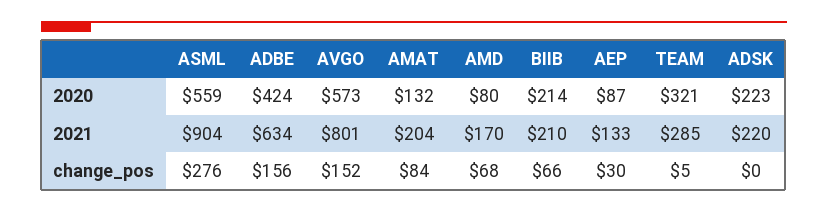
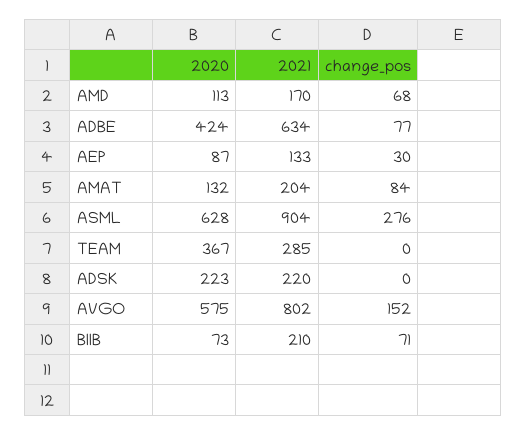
  {
    "ASML": {
-     "2020": 559,
+     "2020": 628,
      "2021": 904,
      "change_pos": 276
    },
    "ADBE": {
      "2020": 424,
      "2021": 634,
-     "change_pos": 156
+     "change_pos": 77
    },
    "AVGO": {
-     "2020": 573,
+     "2020": 575,
-     "2021": 801,
+     "2021": 802,
      "change_pos": 152
    },
    "AMAT": {
      "2020": 132,
      "2021": 204,
      "change_pos": 84
    },
    "AMD": {
-     "2020": 80,
+     "2020": 113,
      "2021": 170,
      "change_pos": 68
    },
    "BIIB": {
-     "2020": 214,
+     "2020": 73,
      "2021": 210,
-     "change_pos": 66
+     "change_pos": 71
    },
    "AEP": {
      "2020": 87,
      "2021": 133,
      "change_pos": 30
    },
    "TEAM": {
-     "2020": 321,
+     "2020": 367,
      "2021": 285,
-     "change_pos": 5
+     "change_pos": 0
    },
    "ADSK": {
      "2020": 223,
      "2021": 220,
      "change_pos": 0
    }
  }

